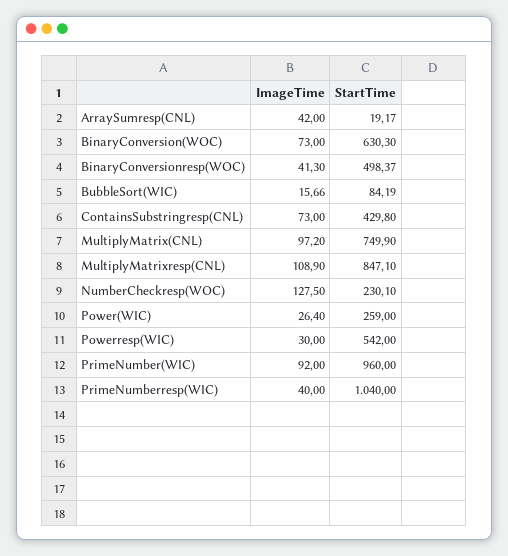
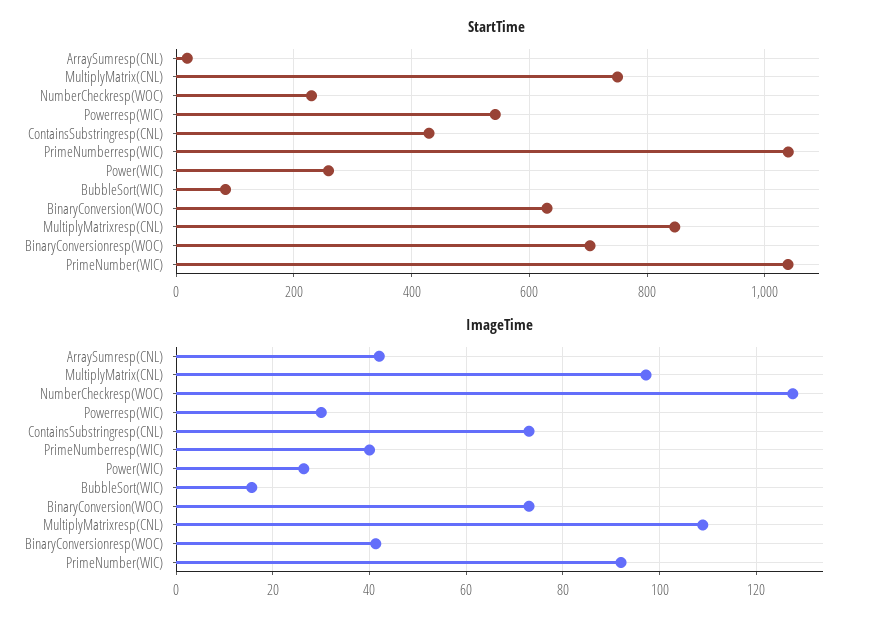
  {
    "ImageTime": {
      "ArraySumresp(CNL)": 42,
      "BinaryConversion(WOC)": 73,
      "BinaryConversionresp(WOC)": 41.3,
      "BubbleSort(WIC)": 15.66,
      "ContainsSubstringresp(CNL)": 73,
      "MultiplyMatrix(CNL)": 97.2,
      "MultiplyMatrixresp(CNL)": 108.9,
      "NumberCheckresp(WOC)": 127.5,
      "Power(WIC)": 26.4,
      "Powerresp(WIC)": 30,
      "PrimeNumber(WIC)": 92,
      "PrimeNumberresp(WIC)": 40
    },
    "StartTime": {
      "ArraySumresp(CNL)": 19.17,
      "BinaryConversion(WOC)": 630.3,
-     "BinaryConversionresp(WOC)": 498.37,
+     "BinaryConversionresp(WOC)": 700,
      "BubbleSort(WIC)": 84.19,
      "ContainsSubstringresp(CNL)": 429.8,
      "MultiplyMatrix(CNL)": 749.9,
      "MultiplyMatrixresp(CNL)": 847.1,
      "NumberCheckresp(WOC)": 230.1,
      "Power(WIC)": 259,
      "Powerresp(WIC)": 542,
-     "PrimeNumber(WIC)": 960,
+     "PrimeNumber(WIC)": 1040,
      "PrimeNumberresp(WIC)": 1040
    }
  }

